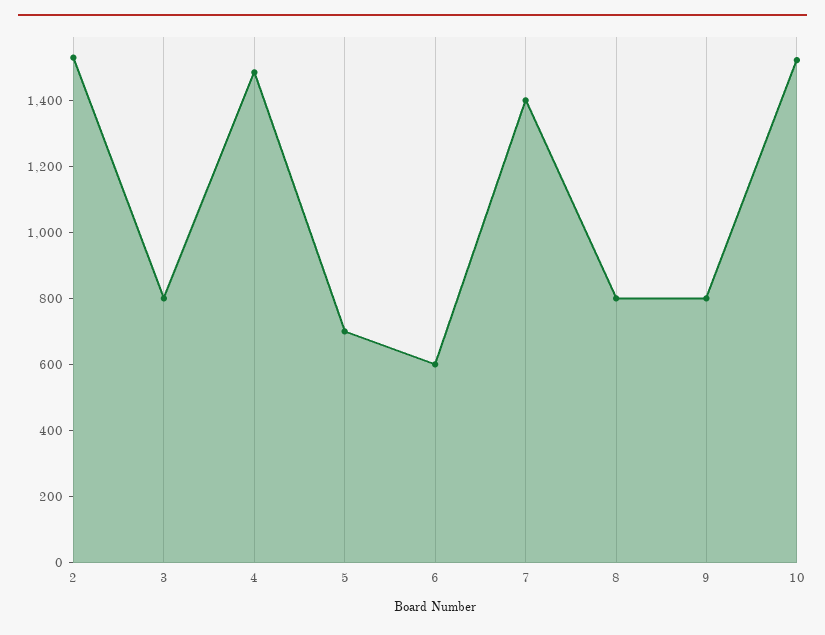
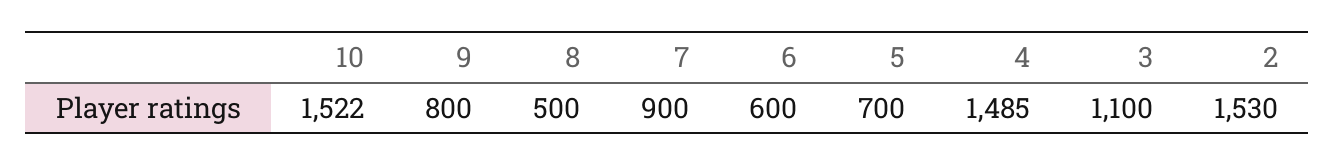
  {
    "2": 1530,
-   "3": 800,
+   "3": 1100,
    "4": 1485,
    "5": 700,
    "6": 600,
-   "7": 1400,
+   "7": 900,
-   "8": 800,
+   "8": 500,
    "9": 800,
    "10": 1522
  }

